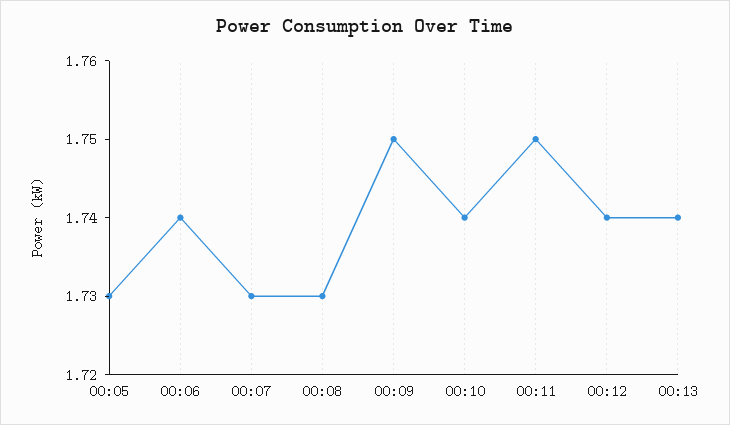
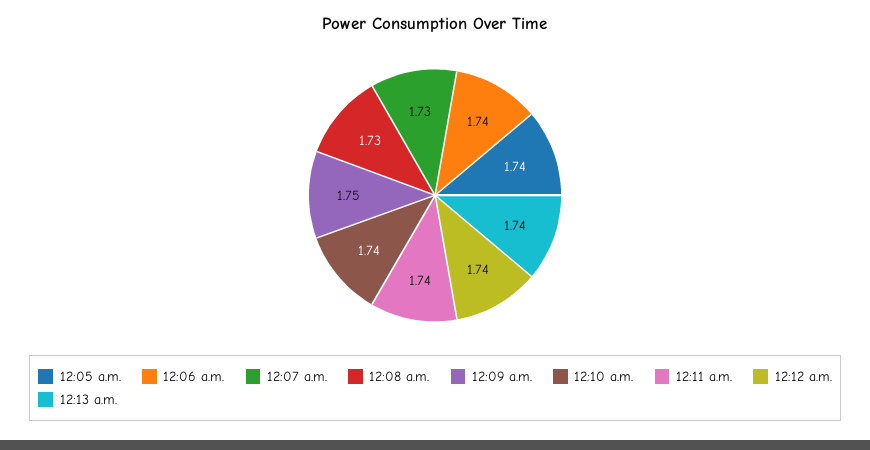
  {
-   "00:05": 1.73,
+   "00:05": 1.74,
    "00:06": 1.74,
    "00:07": 1.73,
    "00:08": 1.73,
    "00:09": 1.75,
    "00:10": 1.74,
-   "00:11": 1.75,
+   "00:11": 1.74,
    "00:12": 1.74,
    "00:13": 1.74
  }

